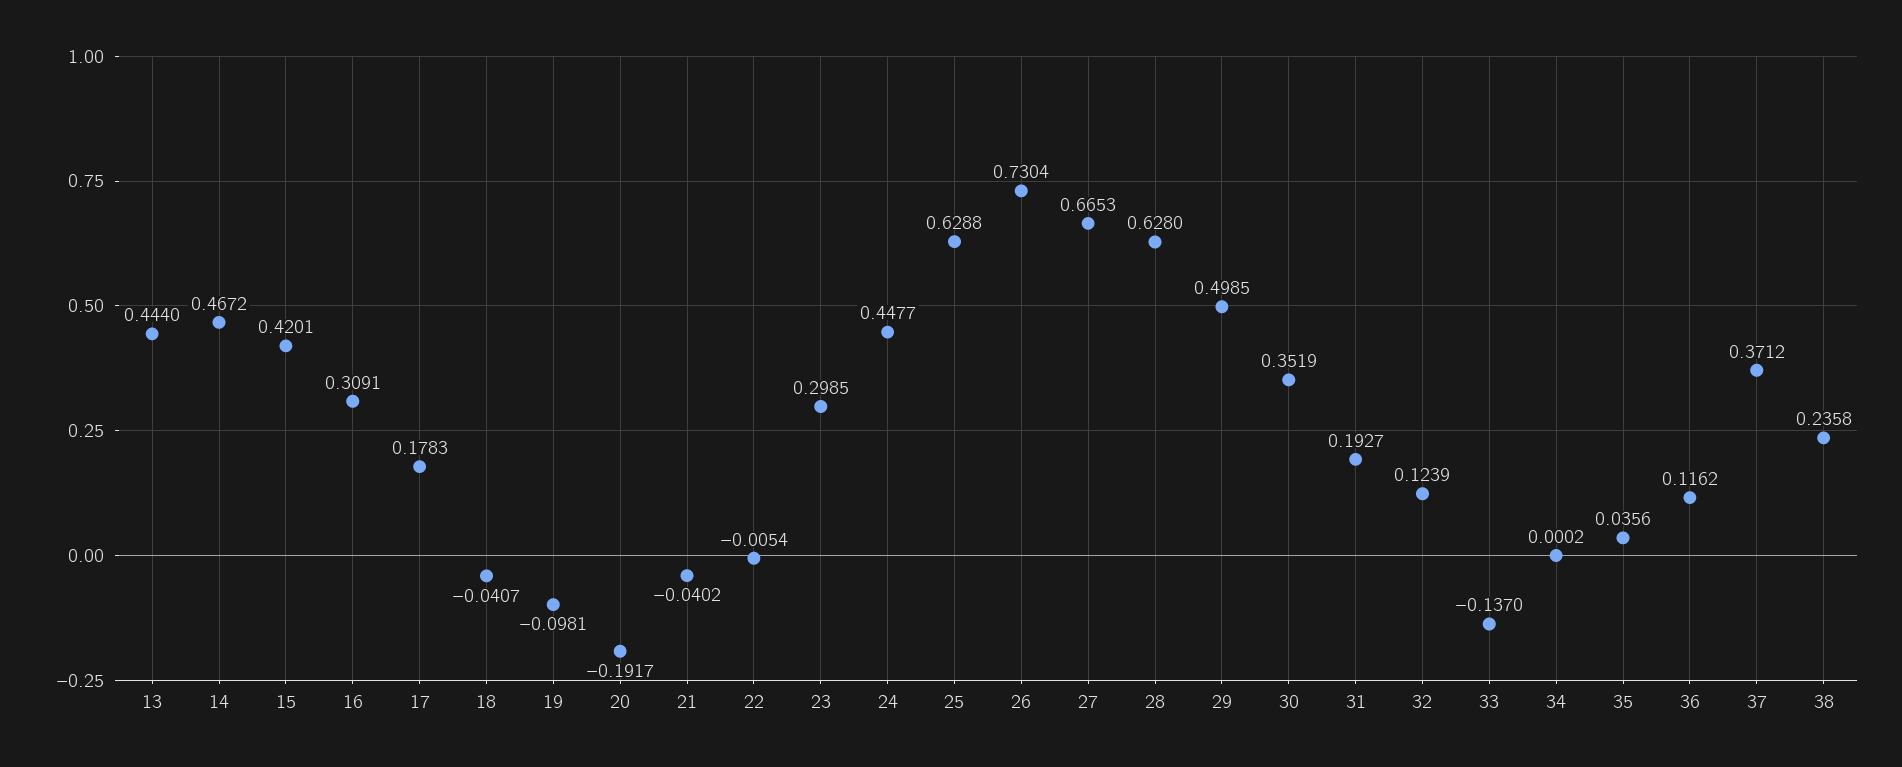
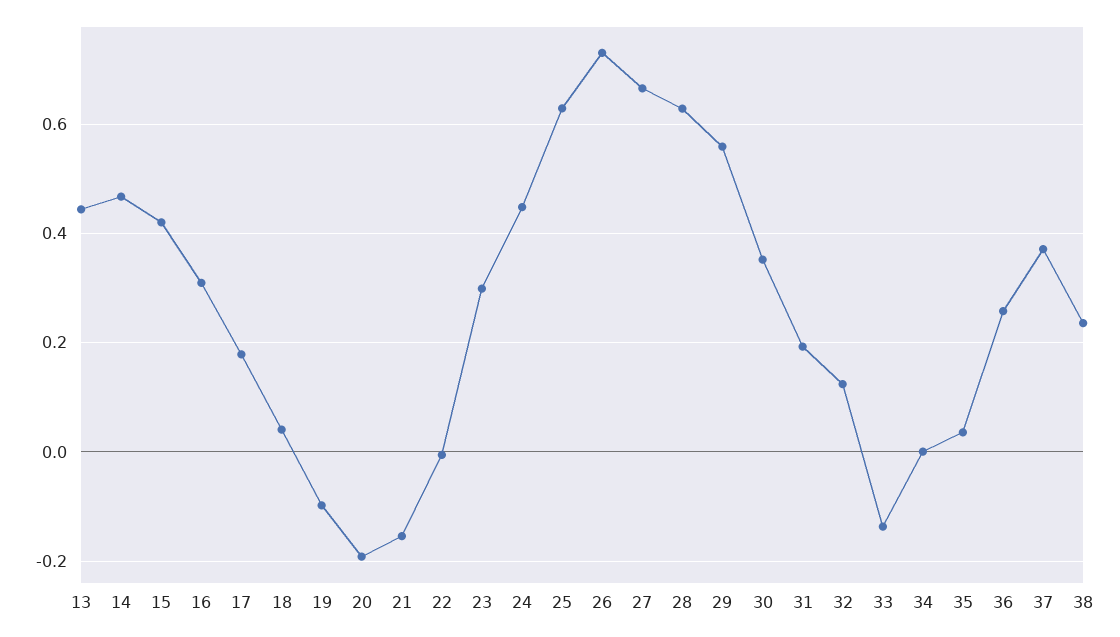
  {
    "13": 0.444,
    "14": 0.4672,
    "15": 0.4201,
    "16": 0.3091,
    "17": 0.1783,
-   "18": -0.0407,
+   "18": 0.04,
    "19": -0.0981,
    "20": -0.1917,
-   "21": -0.0402,
+   "21": -0.16,
    "22": -0.0054,
    "23": 0.2985,
    "24": 0.4477,
    "25": 0.6288,
    "26": 0.7304,
    "27": 0.6653,
    "28": 0.628,
-   "29": 0.4985,
+   "29": 0.56,
    "30": 0.3519,
    "31": 0.1927,
    "32": 0.1239,
    "33": -0.137,
    "34": 0.0002,
    "35": 0.0356,
-   "36": 0.1162,
+   "36": 0.26,
    "37": 0.3712,
    "38": 0.2358
  }

